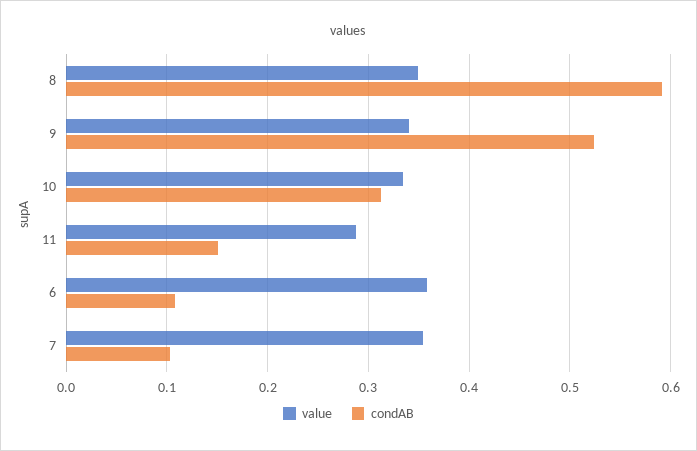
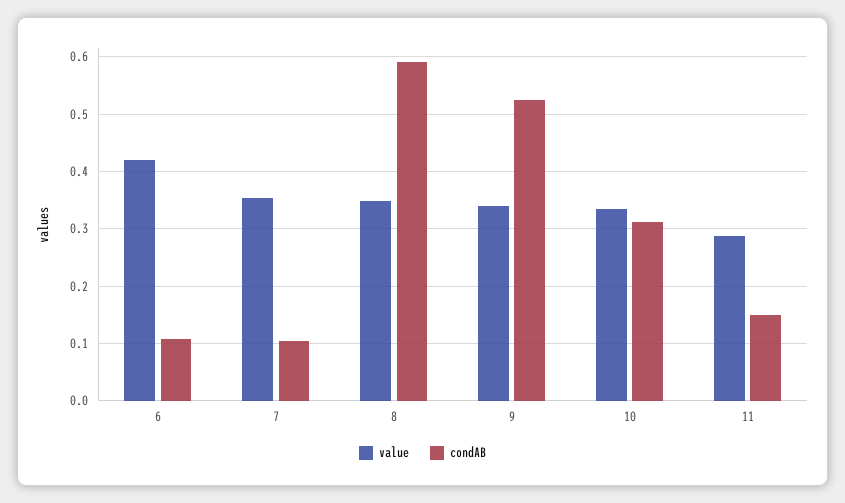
  {
    "value": {
      "8": 0.35,
      "9": 0.34,
      "10": 0.33,
      "11": 0.29,
-     "6": 0.36,
+     "6": 0.42,
      "7": 0.35
    },
    "condAB": {
      "8": 0.59,
      "9": 0.52,
      "10": 0.31,
      "11": 0.15,
      "6": 0.11,
      "7": 0.1
    }
  }

